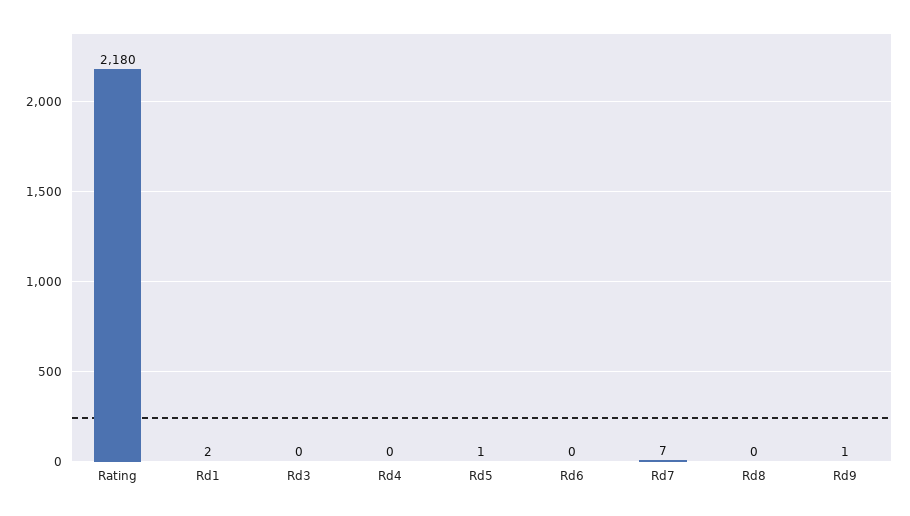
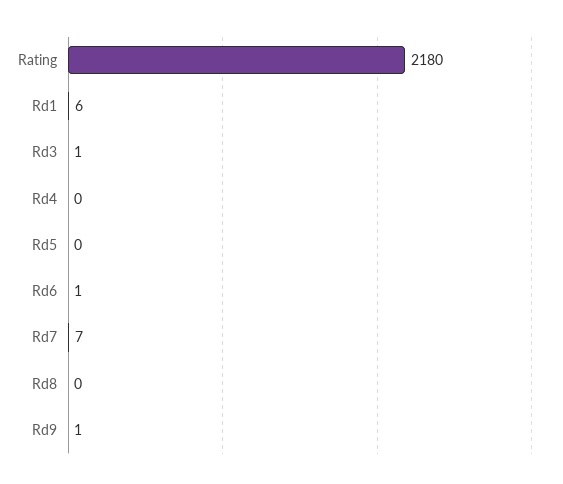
  {
    "Rating": 2180,
-   "Rd1": 2,
+   "Rd1": 6,
-   "Rd3": 0,
+   "Rd3": 1,
    "Rd4": 0,
-   "Rd5": 1,
+   "Rd5": 0,
-   "Rd6": 0,
+   "Rd6": 1,
    "Rd7": 7,
    "Rd8": 0,
    "Rd9": 1
  }

